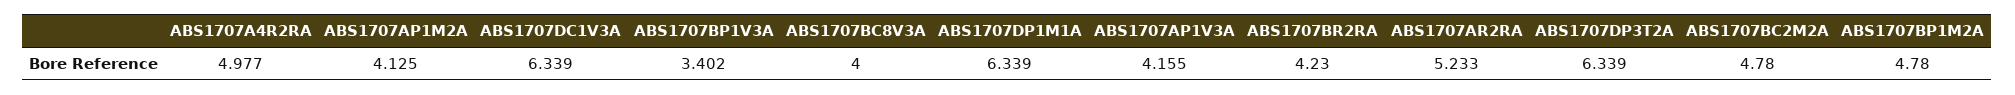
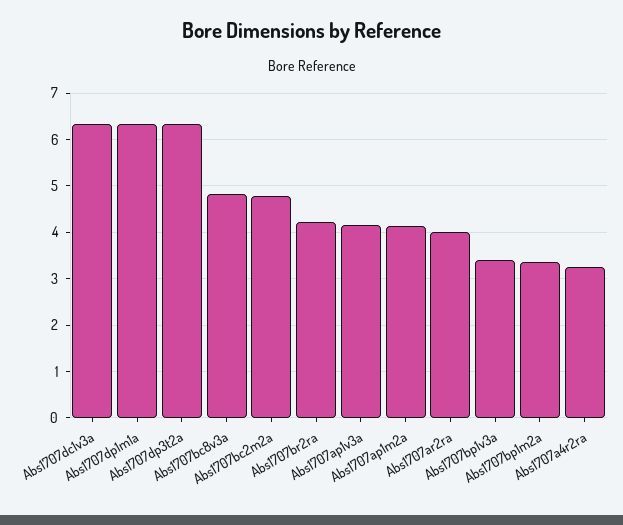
  {
-   "ABS1707A4R2RA": 4.977,
+   "ABS1707A4R2RA": 3.2,
    "ABS1707AP1M2A": 4.125,
    "ABS1707DC1V3A": 6.339,
    "ABS1707BP1V3A": 3.402,
-   "ABS1707BC8V3A": 4,
+   "ABS1707BC8V3A": 4.8,
    "ABS1707DP1M1A": 6.339,
    "ABS1707AP1V3A": 4.155,
    "ABS1707BR2RA": 4.23,
-   "ABS1707AR2RA": 5.233,
+   "ABS1707AR2RA": 4,
    "ABS1707DP3T2A": 6.339,
    "ABS1707BC2M2A": 4.78,
-   "ABS1707BP1M2A": 4.78
+   "ABS1707BP1M2A": 3.4
  }

